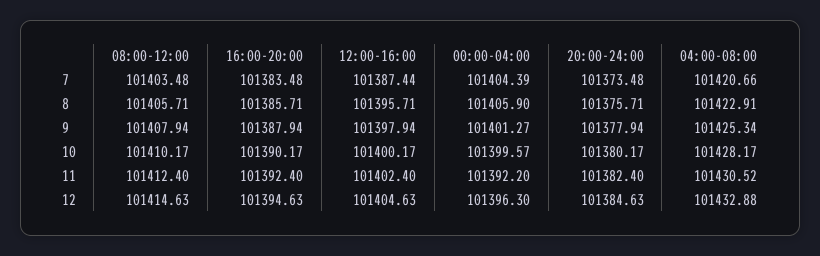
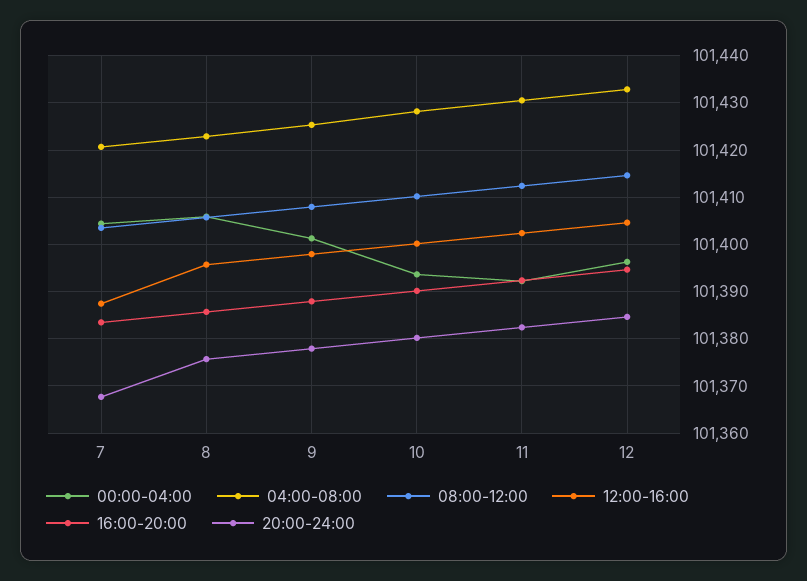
  {
    "08:00-12:00": {
      "7": 101403.48,
      "8": 101405.71,
      "9": 101407.94,
      "10": 101410.17,
      "11": 101412.4,
      "12": 101414.63
    },
    "16:00-20:00": {
      "7": 101383.48,
      "8": 101385.71,
      "9": 101387.94,
      "10": 101390.17,
      "11": 101392.4,
      "12": 101394.63
    },
    "12:00-16:00": {
      "7": 101387.44,
      "8": 101395.71,
      "9": 101397.94,
      "10": 101400.17,
      "11": 101402.4,
      "12": 101404.63
    },
    "00:00-04:00": {
      "7": 101404.39,
      "8": 101405.9,
      "9": 101401.27,
-     "10": 101399.57,
+     "10": 101394,
      "11": 101392.2,
      "12": 101396.3
    },
    "20:00-24:00": {
-     "7": 101373.48,
+     "7": 101368,
      "8": 101375.71,
      "9": 101377.94,
      "10": 101380.17,
      "11": 101382.4,
      "12": 101384.63
    },
    "04:00-08:00": {
      "7": 101420.66,
      "8": 101422.91,
      "9": 101425.34,
      "10": 101428.17,
      "11": 101430.52,
      "12": 101432.88
    }
  }

